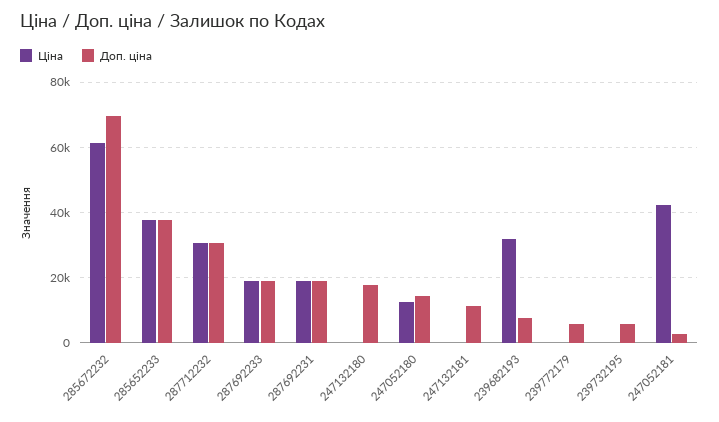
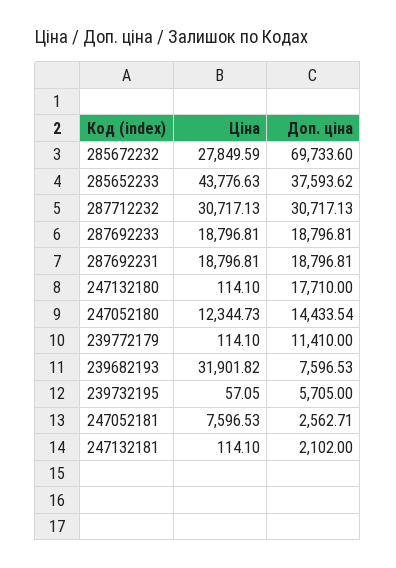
  {
    "Ціна": {
-     "285672232": 62000,
+     "285672232": 27849.59,
-     "285652233": 38000,
+     "285652233": 43776.63,
      "287712232": 30717.13,
      "287692233": 18796.81,
      "287692231": 18796.81,
      "247132180": 114.1,
      "247052180": 12344.73,
      "247132181": 114.1,
      "239682193": 31901.82,
      "239772179": 114.1,
      "239732195": 57.05,
-     "247052181": 42000
+     "247052181": 7596.53
    },
    "Доп. ціна": {
      "285672232": 69733.6,
      "285652233": 37593.62,
      "287712232": 30717.13,
      "287692233": 18796.81,
      "287692231": 18796.81,
      "247132180": 17710,
      "247052180": 14433.54,
-     "247132181": 12000,
+     "247132181": 2102,
      "239682193": 7596.53,
-     "239772179": 6000,
+     "239772179": 11410,
      "239732195": 5705,
      "247052181": 2562.71
    }
  }

